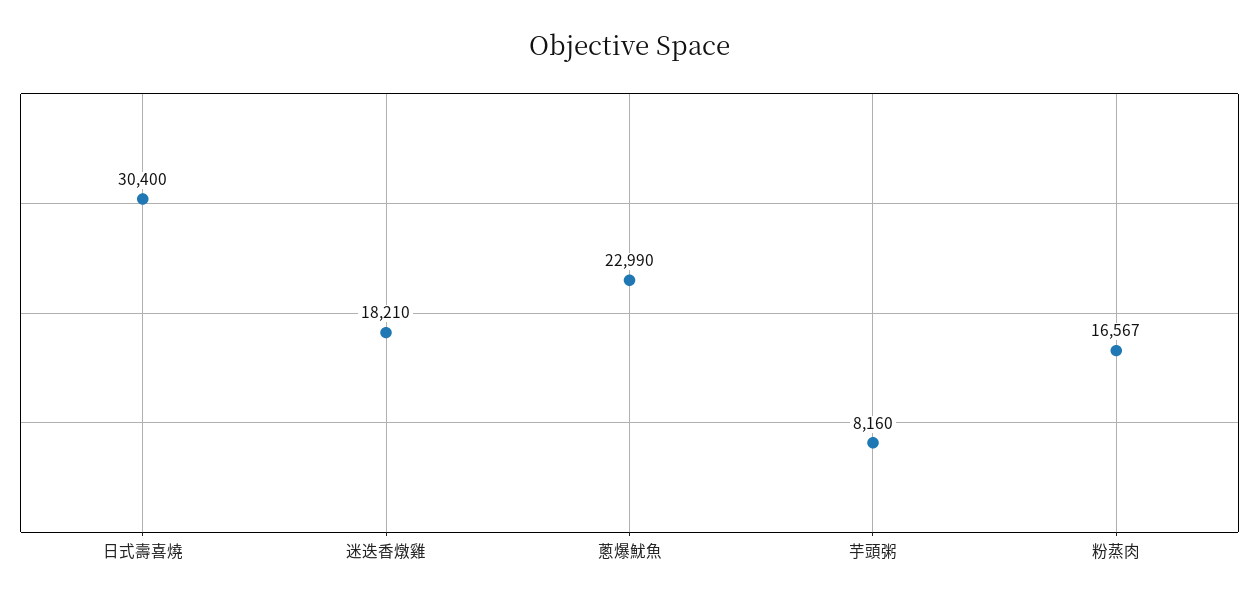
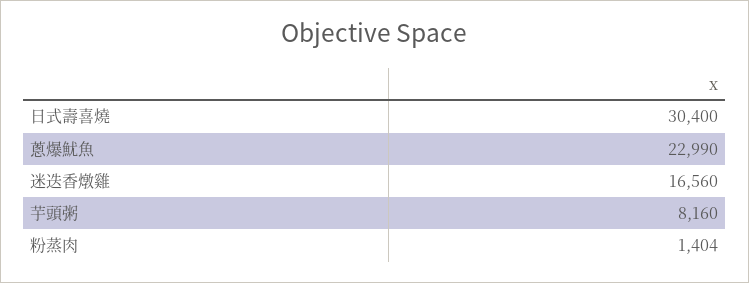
  {
    "日式壽喜燒": 30400,
-   "迷迭香燉雞": 18210,
+   "迷迭香燉雞": 16560,
    "蔥爆魷魚": 22990,
    "芋頭粥": 8160,
-   "粉蒸肉": 16567
+   "粉蒸肉": 1404
  }

